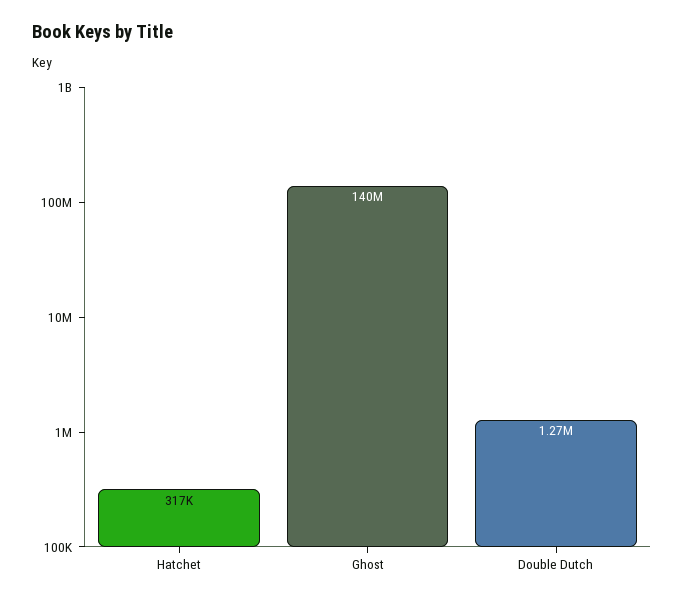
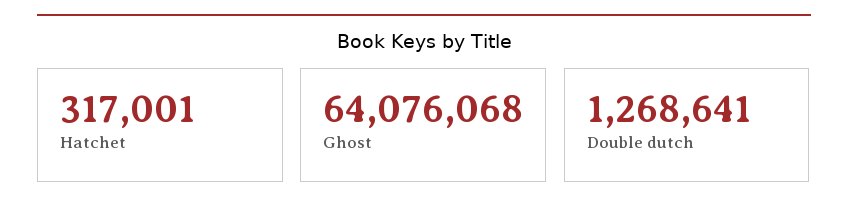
  {
    "Hatchet": 317001,
-   "Ghost": 140000000,
+   "Ghost": 64076068,
    "Double Dutch": 1268641
  }

